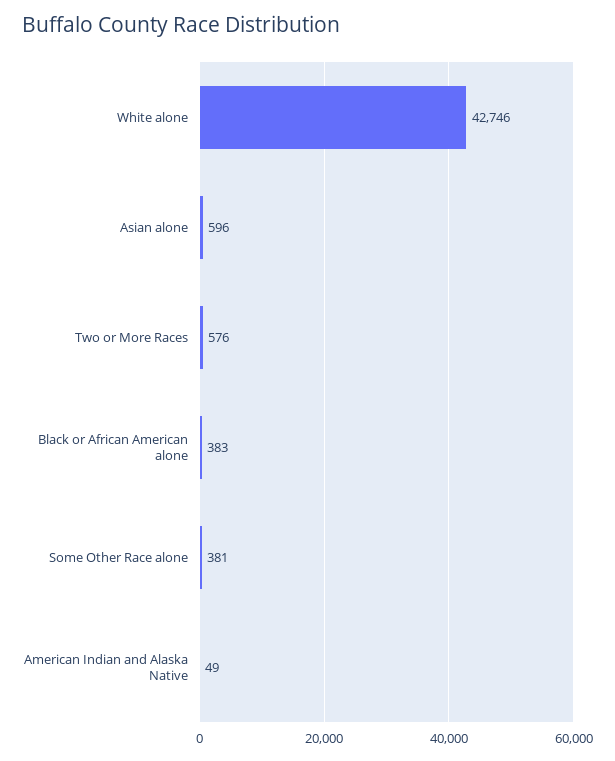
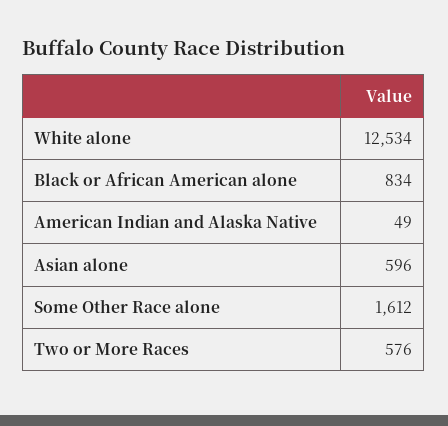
  {
-   "White alone": 42746,
+   "White alone": 12534,
    "Asian alone": 596,
    "Two or More Races": 576,
-   "Black or African American alone": 383,
+   "Black or African American alone": 834,
-   "Some Other Race alone": 381,
+   "Some Other Race alone": 1612,
    "American Indian and Alaska Native": 49
  }

